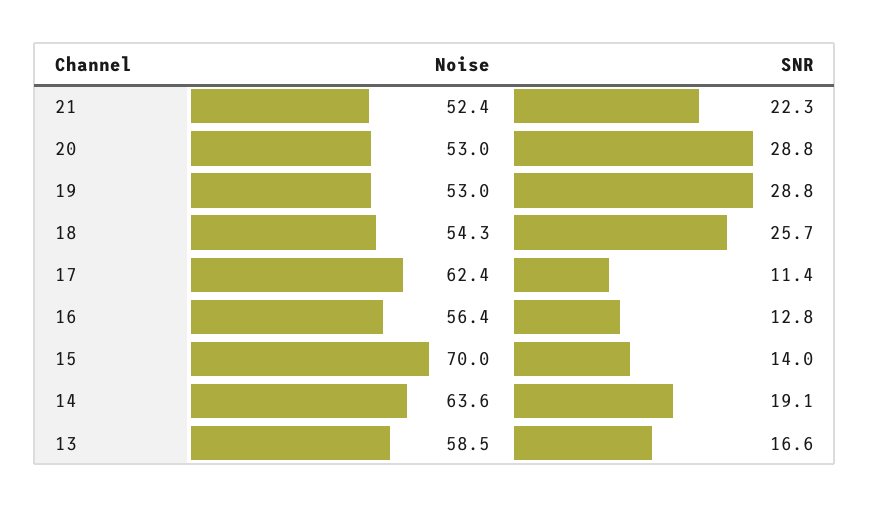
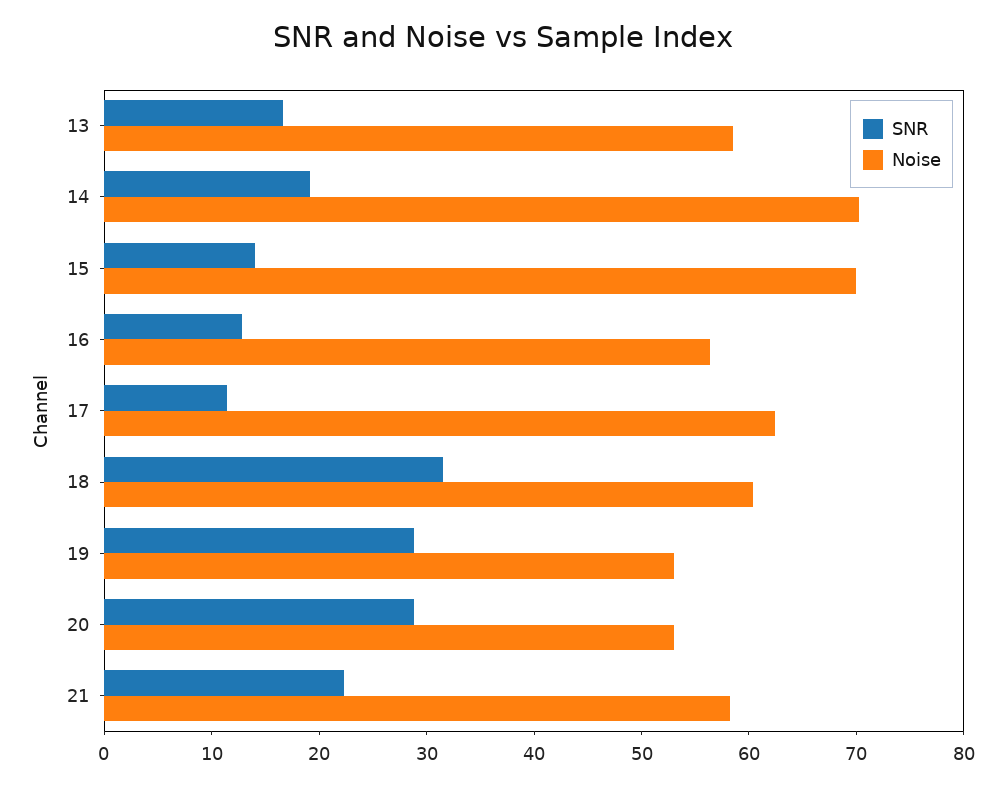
  {
    "Noise": {
-     "21": 52.4,
+     "21": 58,
      "20": 53,
      "19": 53,
-     "18": 54.3,
+     "18": 60,
      "17": 62.4,
      "16": 56.4,
      "15": 70,
-     "14": 63.6,
+     "14": 70,
      "13": 58.5
    },
    "SNR": {
      "21": 22.3,
      "20": 28.8,
      "19": 28.8,
-     "18": 25.7,
+     "18": 32,
      "17": 11.4,
      "16": 12.8,
      "15": 14,
      "14": 19.1,
      "13": 16.6
    }
  }

